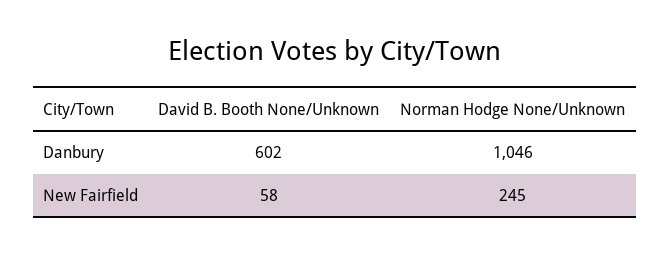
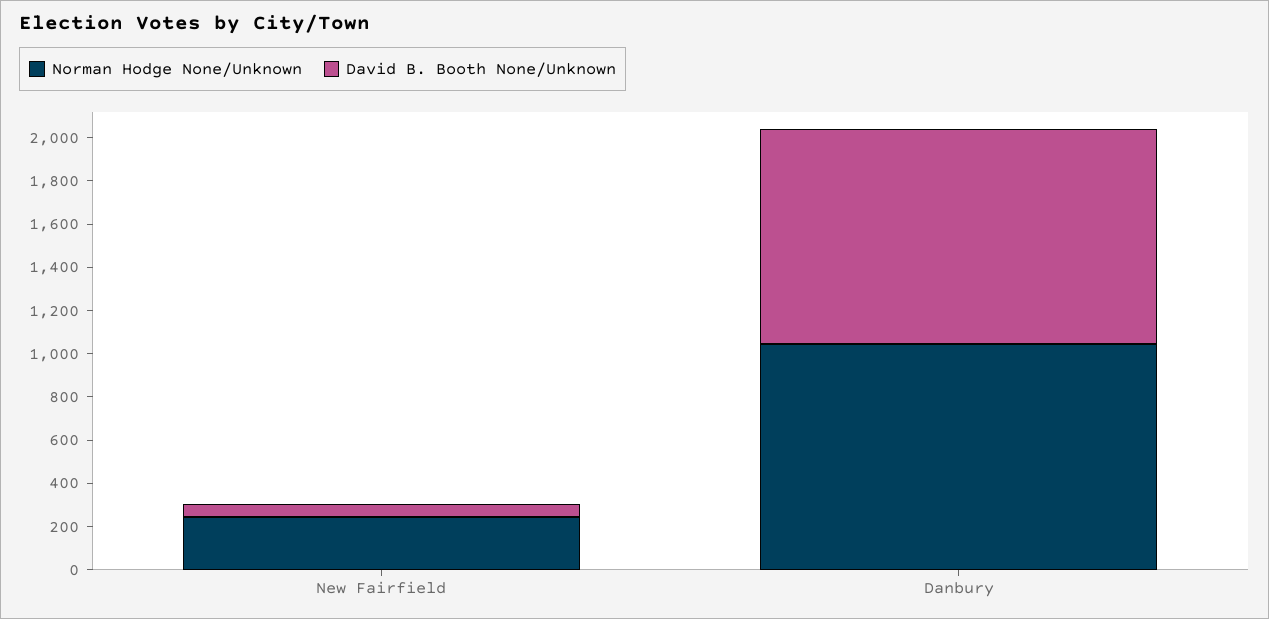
  {
    "David B. Booth None/Unknown": {
-     "Danbury": 602,
+     "Danbury": 1000,
      "New Fairfield": 58
    },
    "Norman Hodge None/Unknown": {
      "Danbury": 1046,
      "New Fairfield": 245
    }
  }

